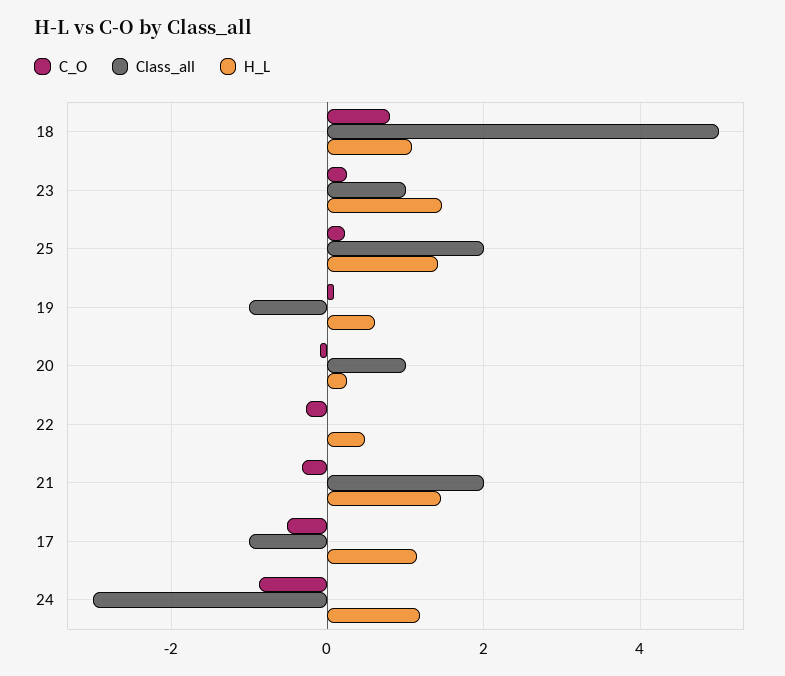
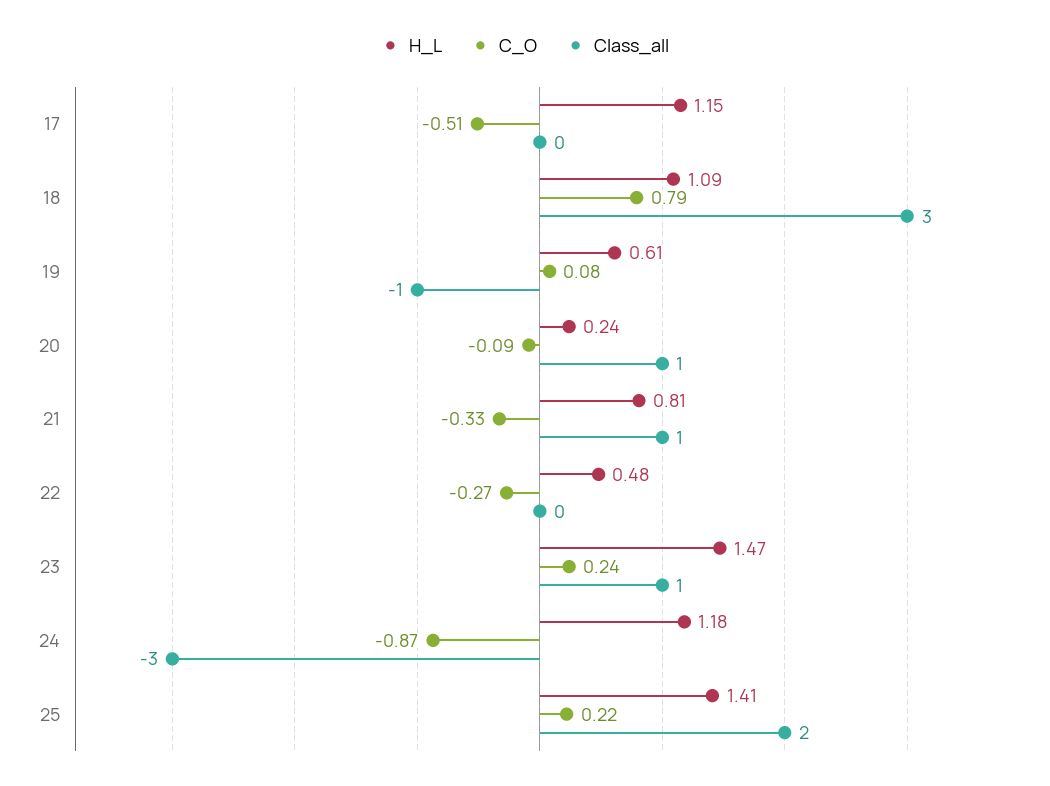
  {
    "C_O": {
      "18": 0.79,
      "23": 0.24,
      "25": 0.22,
      "19": 0.08,
      "20": -0.09,
      "22": -0.27,
      "21": -0.33,
      "17": -0.51,
      "24": -0.87
    },
    "Class_all": {
-     "18": 5,
+     "18": 3,
      "23": 1,
      "25": 2,
      "19": -1,
      "20": 1,
      "22": 0,
-     "21": 2,
+     "21": 1,
-     "17": -1,
+     "17": 0,
      "24": -3
    },
    "H_L": {
      "18": 1.09,
      "23": 1.47,
      "25": 1.41,
      "19": 0.61,
      "20": 0.24,
      "22": 0.48,
-     "21": 1.4,
+     "21": 0.81,
      "17": 1.15,
      "24": 1.18
    }
  }

